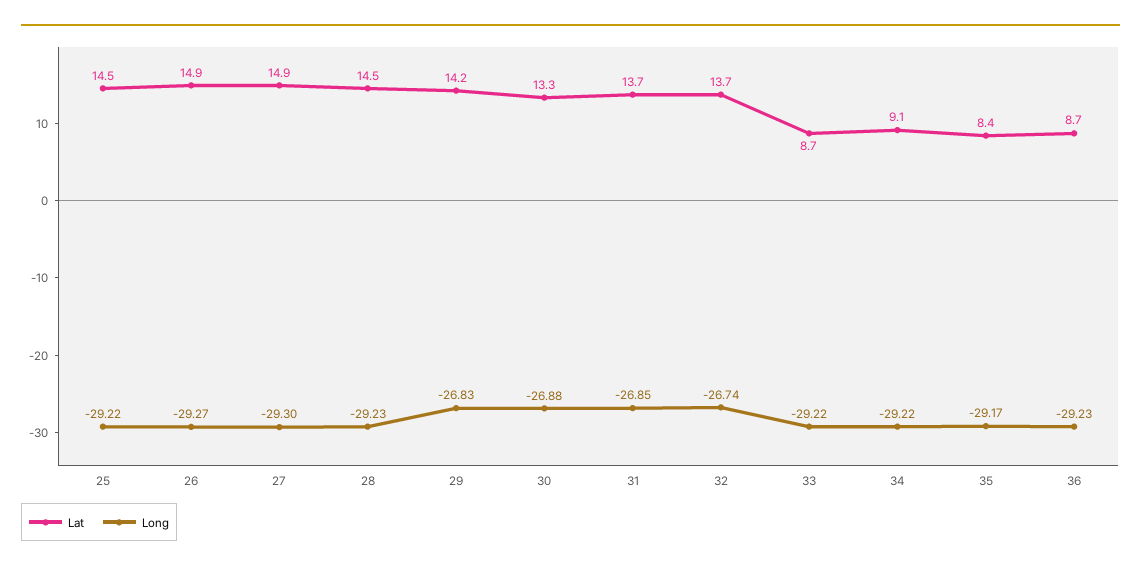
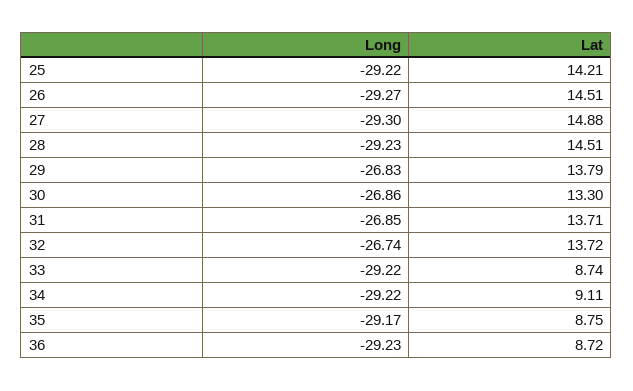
  {
    "Lat": {
-     "25": 14.5,
+     "25": 14.21,
-     "26": 14.9,
+     "26": 14.51,
      "27": 14.88,
      "28": 14.51,
-     "29": 14.2,
+     "29": 13.79,
      "30": 13.3,
      "31": 13.71,
      "32": 13.72,
      "33": 8.74,
      "34": 9.11,
-     "35": 8.4,
+     "35": 8.75,
      "36": 8.72
    },
    "Long": {
      "25": -29.22,
      "26": -29.27,
      "27": -29.3,
      "28": -29.23,
      "29": -26.83,
-     "30": -26.88,
+     "30": -26.86,
      "31": -26.85,
      "32": -26.74,
      "33": -29.22,
      "34": -29.22,
      "35": -29.17,
      "36": -29.23
    }
  }

